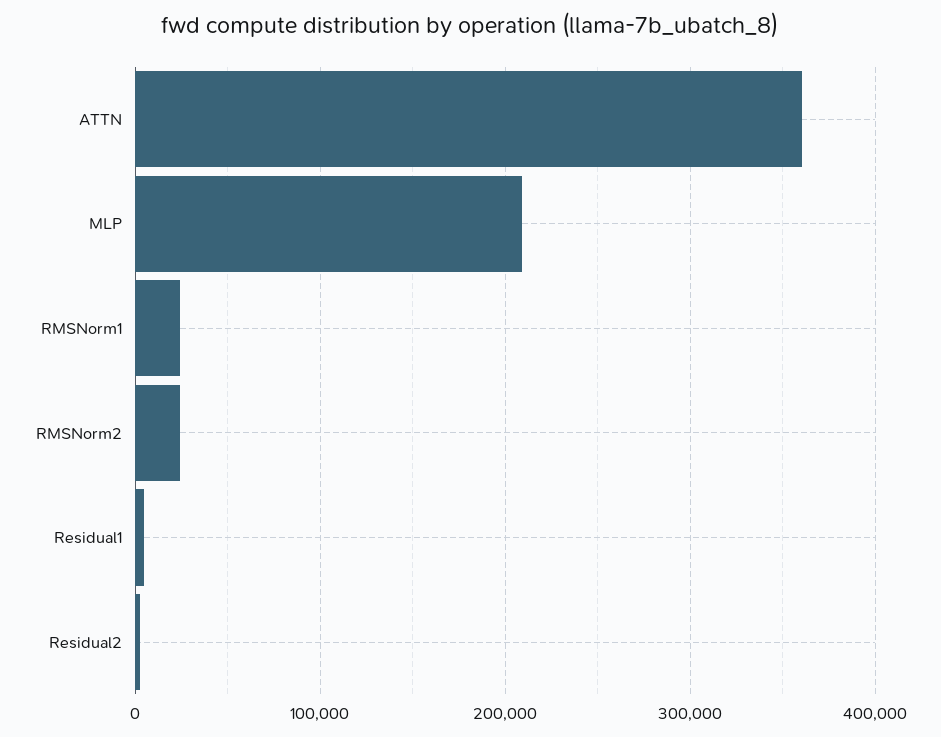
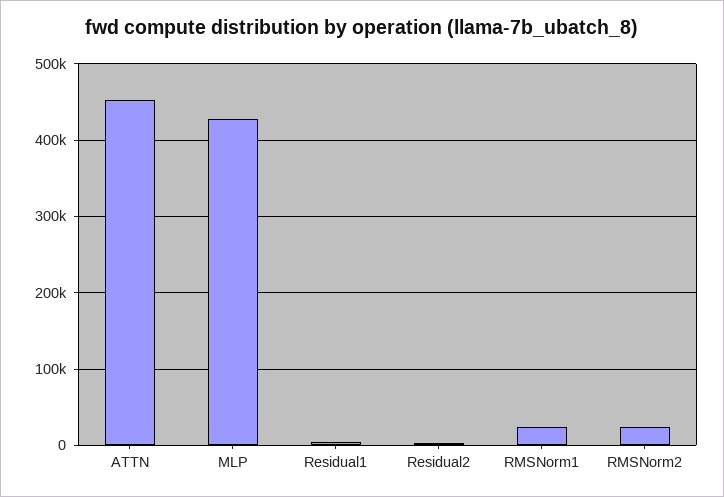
  {
-   "ATTN": 360000,
+   "ATTN": 450000,
-   "MLP": 210000,
+   "MLP": 430000,
    "RMSNorm1": 20000,
    "RMSNorm2": 20000,
    "Residual1": 0,
    "Residual2": 0
  }

